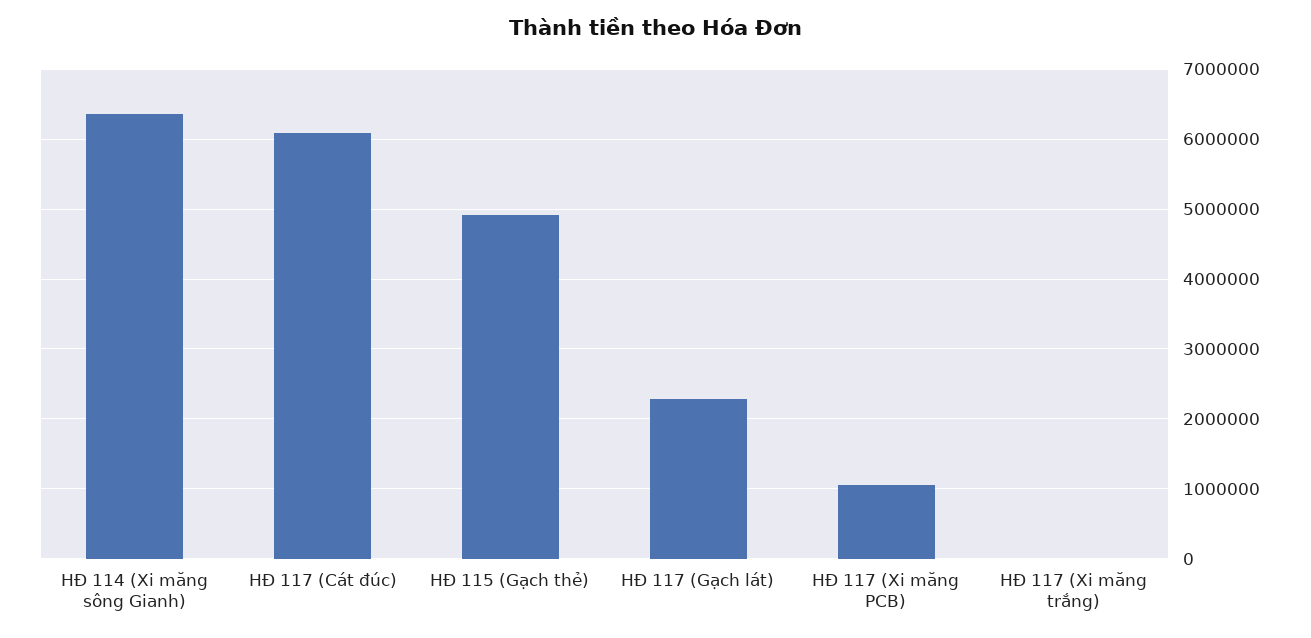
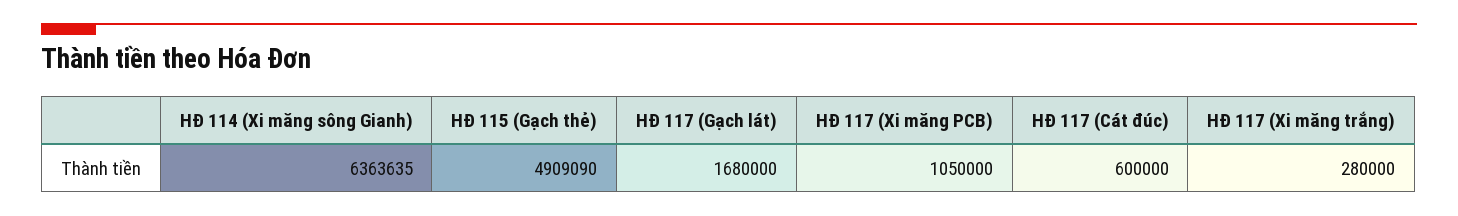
  {
    "HĐ 114 (Xi măng sông Gianh)": 6363635,
-   "HĐ 117 (Cát đúc)": 6100000,
+   "HĐ 117 (Cát đúc)": 600000,
    "HĐ 115 (Gạch thẻ)": 4909090,
-   "HĐ 117 (Gạch lát)": 2300000,
+   "HĐ 117 (Gạch lát)": 1680000,
    "HĐ 117 (Xi măng PCB)": 1050000,
-   "HĐ 117 (Xi măng trắng)": 0
+   "HĐ 117 (Xi măng trắng)": 280000
  }

